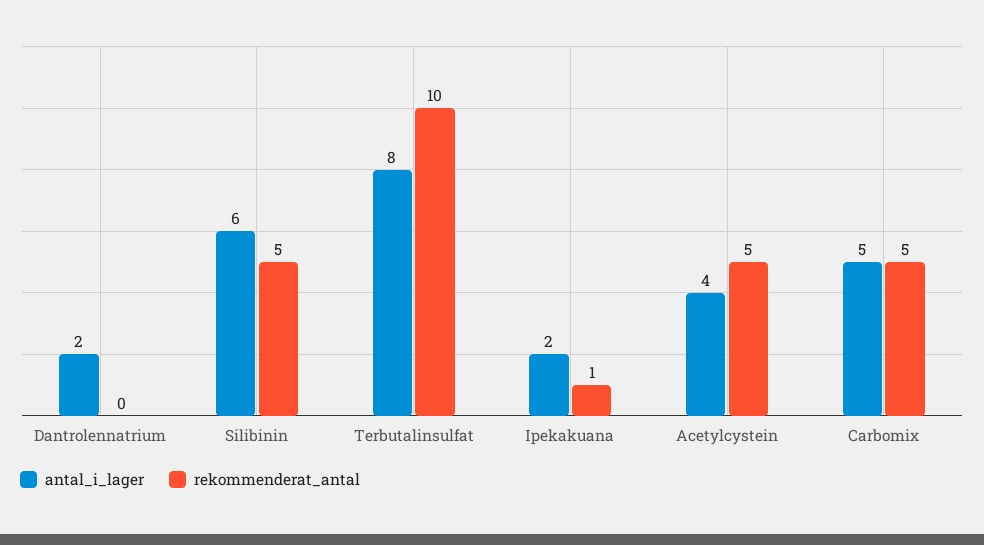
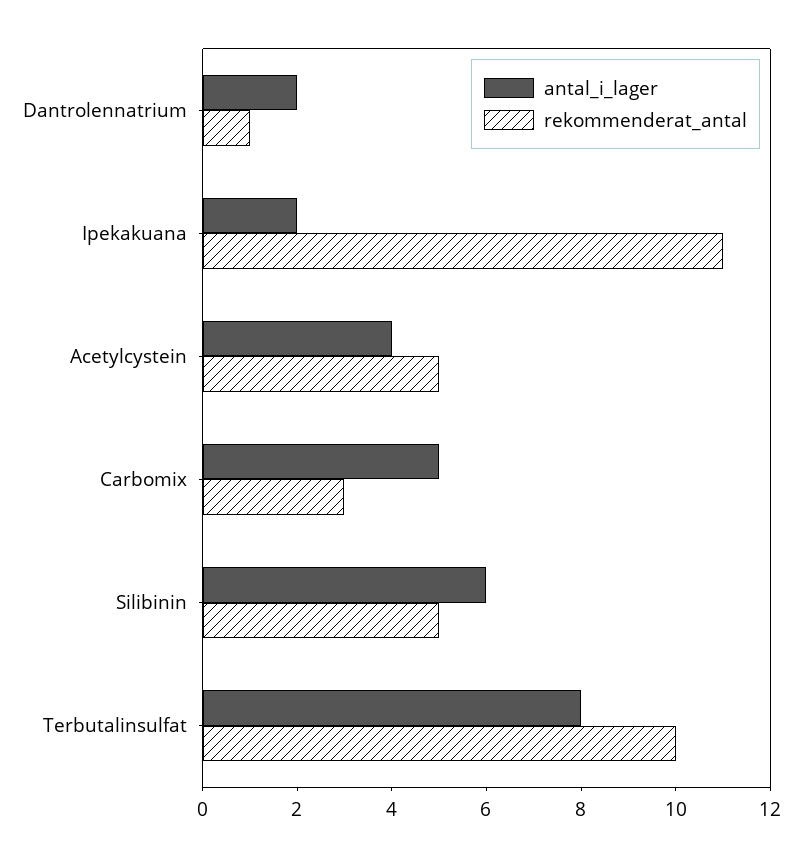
  {
    "antal_i_lager": {
      "Dantrolennatrium": 2,
      "Silibinin": 6,
      "Terbutalinsulfat": 8,
      "Ipekakuana": 2,
      "Acetylcystein": 4,
      "Carbomix": 5
    },
    "rekommenderat_antal": {
-     "Dantrolennatrium": 0,
+     "Dantrolennatrium": 1,
      "Silibinin": 5,
      "Terbutalinsulfat": 10,
-     "Ipekakuana": 1,
+     "Ipekakuana": 11,
      "Acetylcystein": 5,
-     "Carbomix": 5
+     "Carbomix": 3
    }
  }

